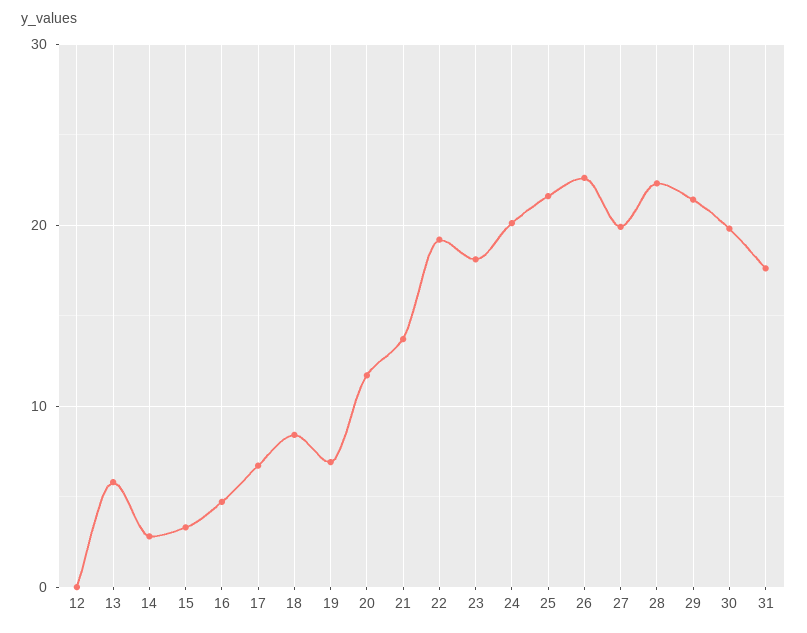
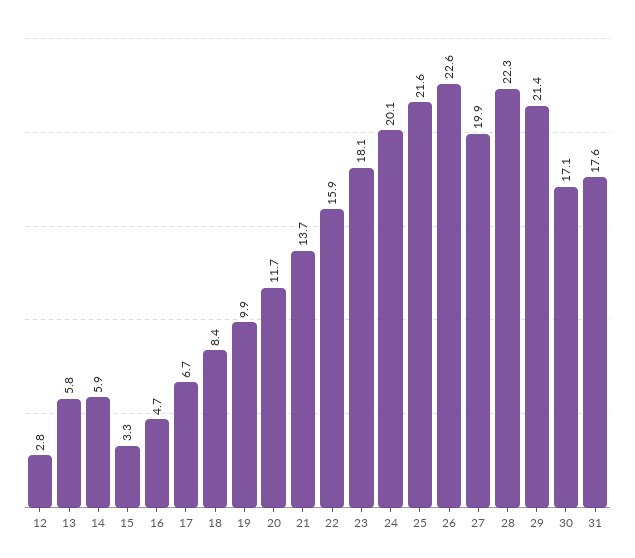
  {
-   "12": 0,
+   "12": 2.8,
    "13": 5.8,
-   "14": 3,
+   "14": 5.9,
    "15": 3.3,
    "16": 4.7,
    "17": 6.7,
    "18": 8.4,
-   "19": 7,
+   "19": 9.9,
    "20": 11.7,
    "21": 13.7,
-   "22": 19,
+   "22": 15.9,
    "23": 18.1,
    "24": 20.1,
    "25": 21.6,
    "26": 22.6,
    "27": 19.9,
    "28": 22.3,
    "29": 21.4,
-   "30": 20,
+   "30": 17.1,
    "31": 17.6
  }

